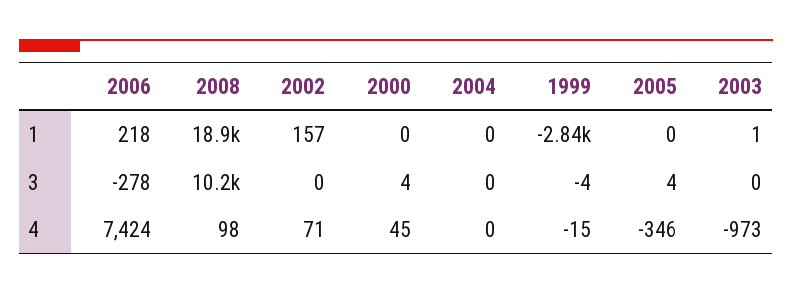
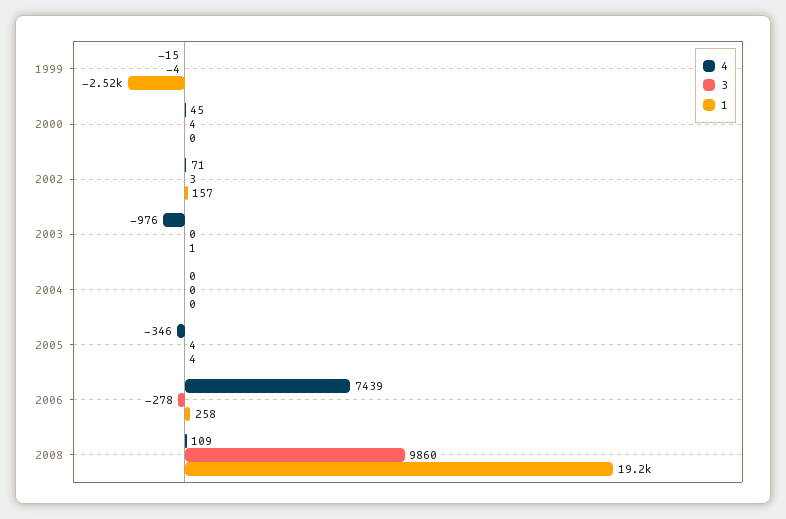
  {
    "1": {
-     "2006": 218,
+     "2006": 258,
-     "2008": 18900,
+     "2008": 19200,
      "2002": 157,
      "2000": 0,
      "2004": 0,
-     "1999": -2840,
+     "1999": -2520,
-     "2005": 0,
+     "2005": 4,
      "2003": 1
    },
    "3": {
      "2006": -278,
-     "2008": 10200,
+     "2008": 9860,
-     "2002": 0,
+     "2002": 3,
      "2000": 4,
      "2004": 0,
      "1999": -4,
      "2005": 4,
      "2003": 0
    },
    "4": {
-     "2006": 7424,
+     "2006": 7439,
-     "2008": 98,
+     "2008": 109,
      "2002": 71,
      "2000": 45,
      "2004": 0,
      "1999": -15,
      "2005": -346,
-     "2003": -973
+     "2003": -976
    }
  }

